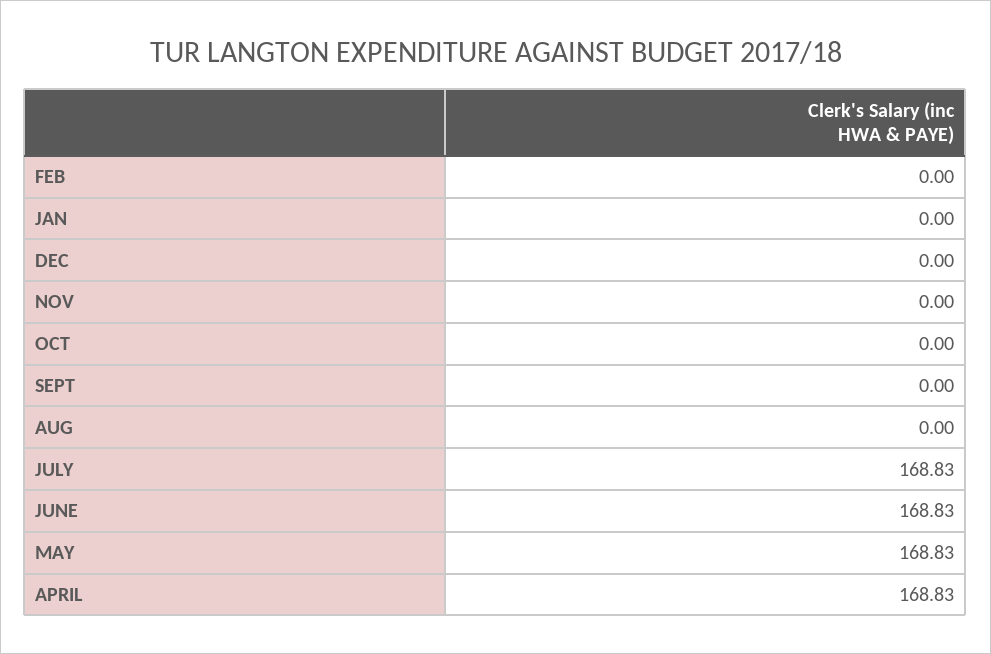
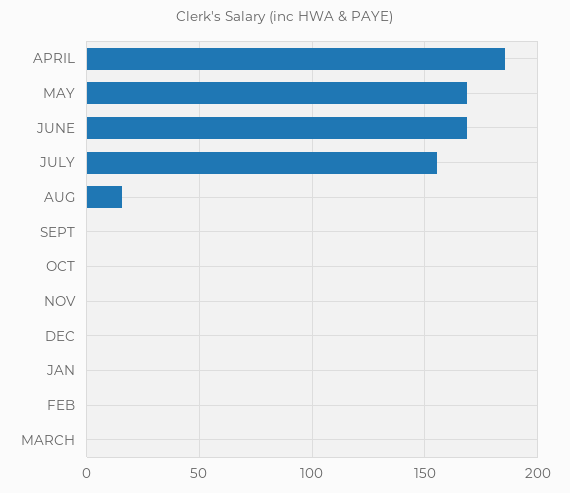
  {
    "FEB": 0,
    "JAN": 0,
    "DEC": 0,
    "NOV": 0,
    "OCT": 0,
    "SEPT": 0,
-   "AUG": 0,
+   "AUG": 15,
-   "JULY": 168.83,
+   "JULY": 155,
    "JUNE": 168.83,
    "MAY": 168.83,
-   "APRIL": 168.83
+   "APRIL": 185,
+   "MARCH": 0
  }

